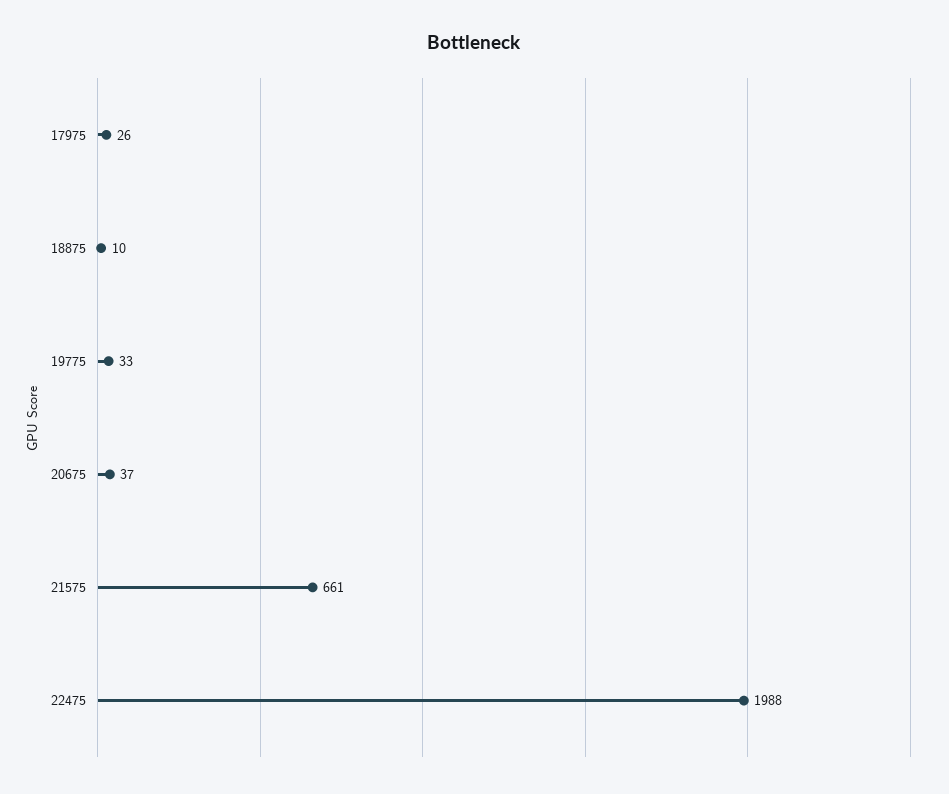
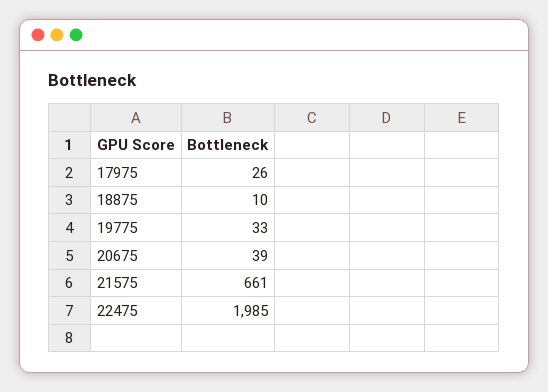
  {
    "17975": 26,
    "18875": 10,
    "19775": 33,
-   "20675": 37,
+   "20675": 39,
    "21575": 661,
-   "22475": 1988
+   "22475": 1985
  }

